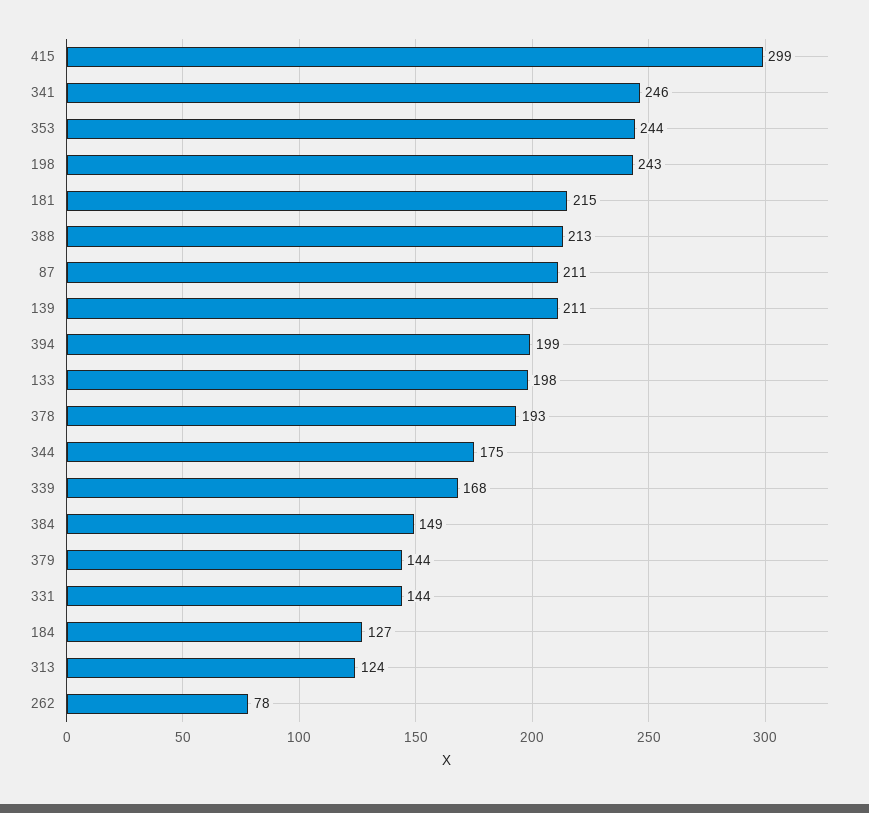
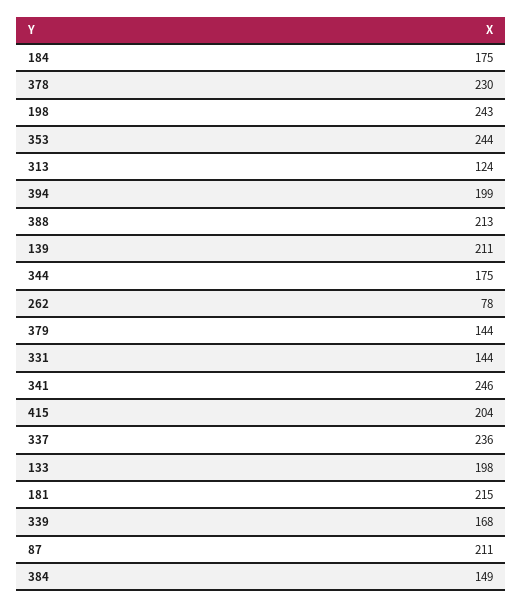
  {
-   "415": 299,
+   "415": 204,
    "341": 246,
    "353": 244,
    "198": 243,
    "181": 215,
    "388": 213,
    "87": 211,
    "139": 211,
    "394": 199,
    "133": 198,
-   "378": 193,
+   "378": 230,
    "344": 175,
    "339": 168,
    "384": 149,
    "379": 144,
    "331": 144,
-   "184": 127,
+   "184": 175,
    "313": 124,
-   "262": 78
+   "262": 78,
+   "337": 236
  }

